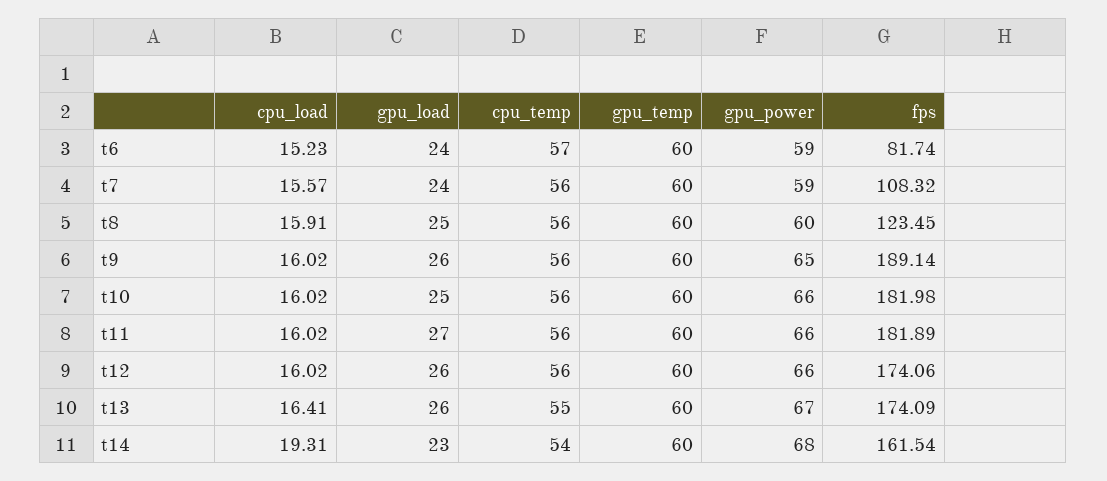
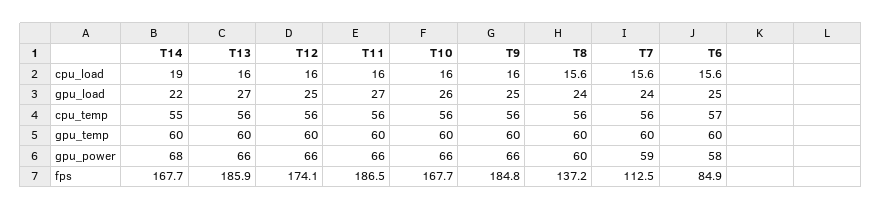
  {
    "cpu_load": {
-     "t6": 15.23,
+     "t6": 15.6,
      "t7": 15.57,
-     "t8": 15.91,
+     "t8": 15.6,
      "t9": 16.02,
      "t10": 16.02,
      "t11": 16.02,
      "t12": 16.02,
-     "t13": 16.41,
+     "t13": 16,
-     "t14": 19.31
+     "t14": 19
    },
    "gpu_load": {
-     "t6": 24,
+     "t6": 25,
      "t7": 24,
-     "t8": 25,
+     "t8": 24,
-     "t9": 26,
+     "t9": 25,
-     "t10": 25,
+     "t10": 26,
      "t11": 27,
-     "t12": 26,
+     "t12": 25,
-     "t13": 26,
+     "t13": 27,
-     "t14": 23
+     "t14": 22
    },
    "cpu_temp": {
      "t6": 57,
      "t7": 56,
      "t8": 56,
      "t9": 56,
      "t10": 56,
      "t11": 56,
      "t12": 56,
-     "t13": 55,
+     "t13": 56,
-     "t14": 54
+     "t14": 55
    },
    "gpu_temp": {
      "t6": 60,
      "t7": 60,
      "t8": 60,
      "t9": 60,
      "t10": 60,
      "t11": 60,
      "t12": 60,
      "t13": 60,
      "t14": 60
    },
    "gpu_power": {
-     "t6": 59,
+     "t6": 58,
      "t7": 59,
      "t8": 60,
-     "t9": 65,
+     "t9": 66,
      "t10": 66,
      "t11": 66,
      "t12": 66,
-     "t13": 67,
+     "t13": 66,
      "t14": 68
    },
    "fps": {
-     "t6": 81.74,
+     "t6": 84.9,
-     "t7": 108.32,
+     "t7": 112.5,
-     "t8": 123.45,
+     "t8": 137.2,
-     "t9": 189.14,
+     "t9": 184.8,
-     "t10": 181.98,
+     "t10": 167.7,
-     "t11": 181.89,
+     "t11": 186.5,
      "t12": 174.06,
-     "t13": 174.09,
+     "t13": 185.9,
-     "t14": 161.54
+     "t14": 167.7
    }
  }

